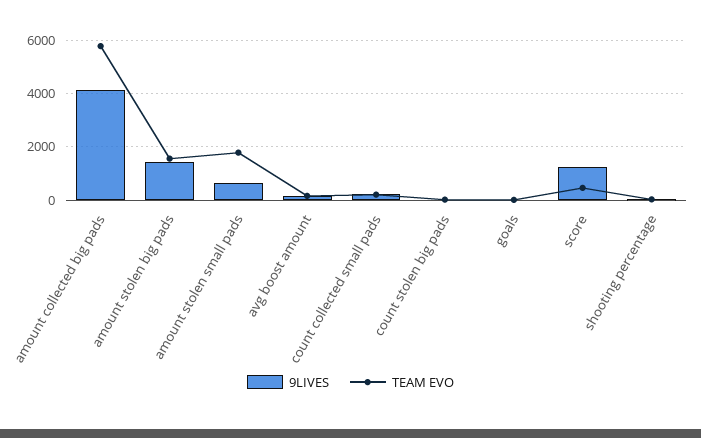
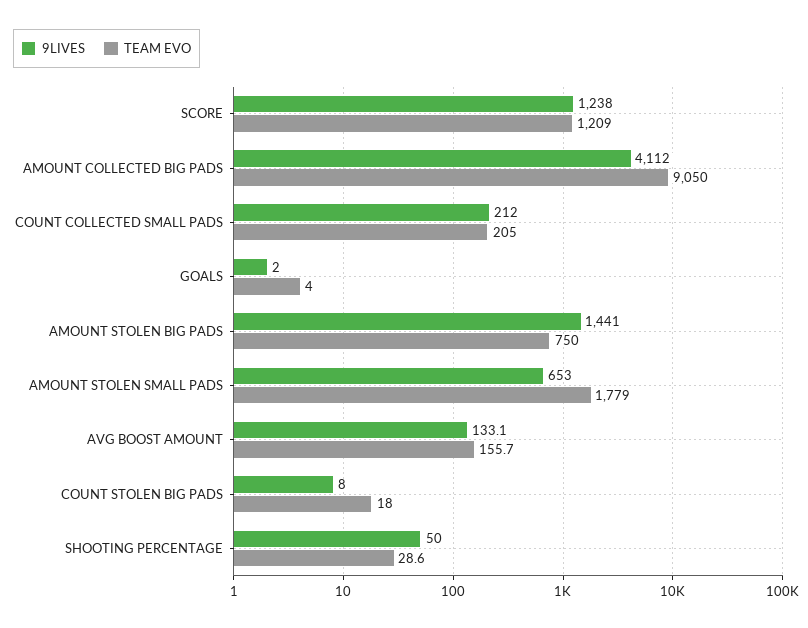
  {
    "9LIVES": {
      "amount collected big pads": 4112,
      "amount stolen big pads": 1441,
      "amount stolen small pads": 653,
      "avg boost amount": 133.1,
      "count collected small pads": 212,
      "count stolen big pads": 8,
      "goals": 2,
      "score": 1238,
      "shooting percentage": 50
    },
    "TEAM EVO": {
-     "amount collected big pads": 5750,
+     "amount collected big pads": 9050,
-     "amount stolen big pads": 1500,
+     "amount stolen big pads": 750,
      "amount stolen small pads": 1779,
      "avg boost amount": 155.7,
      "count collected small pads": 205,
      "count stolen big pads": 18,
      "goals": 4,
-     "score": 500,
+     "score": 1209,
      "shooting percentage": 28.6
    }
  }

